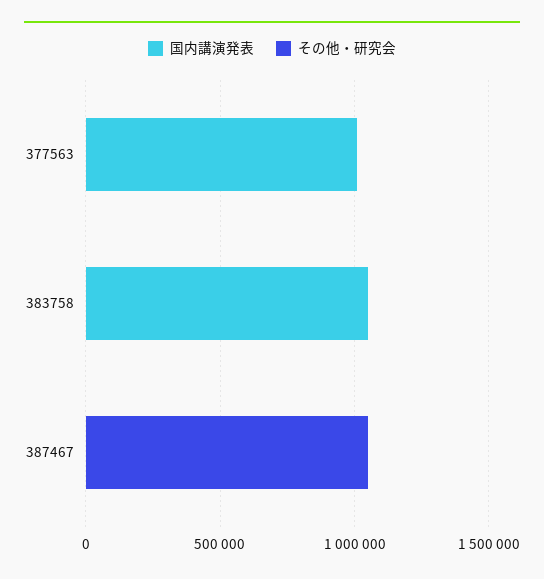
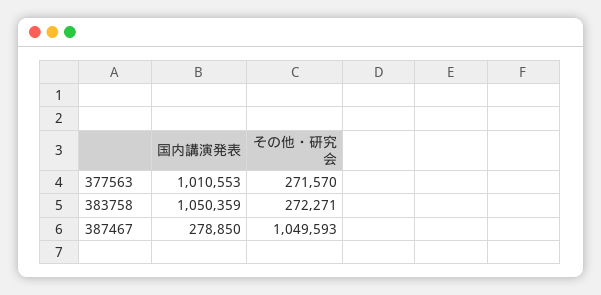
  {
    "国内講演発表": {
      "377563": 1010553,
      "383758": 1050359,
-     "387467": 0
+     "387467": 278850
    },
    "その他・研究会": {
-     "377563": 0,
+     "377563": 271570,
-     "383758": 0,
+     "383758": 272271,
      "387467": 1049593
    }
  }

